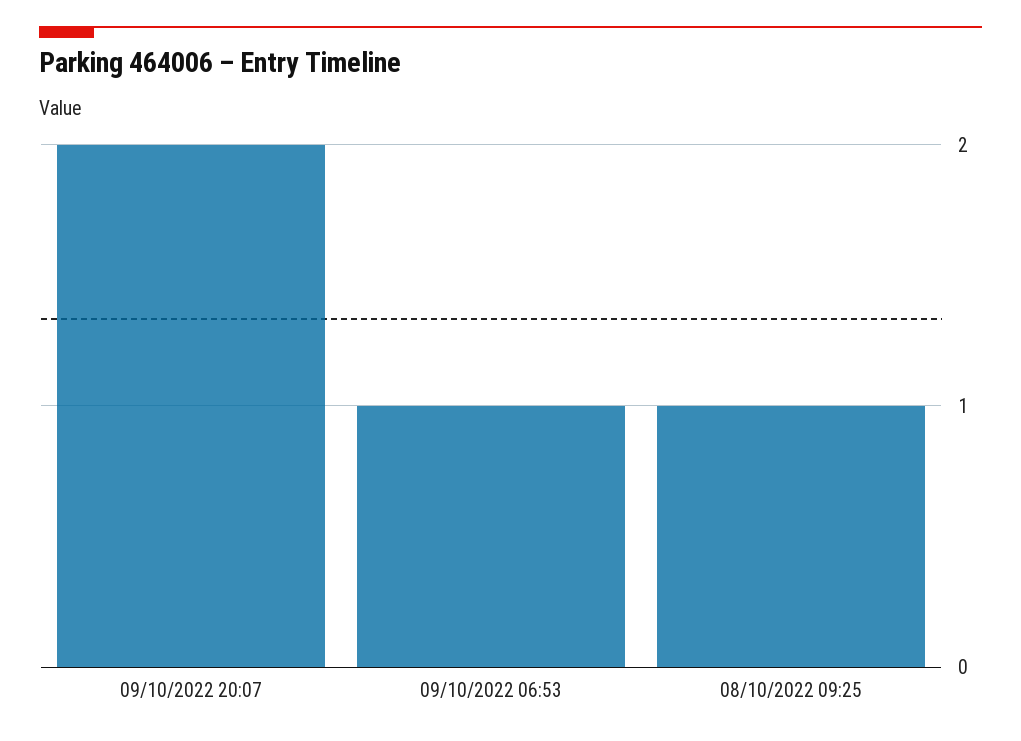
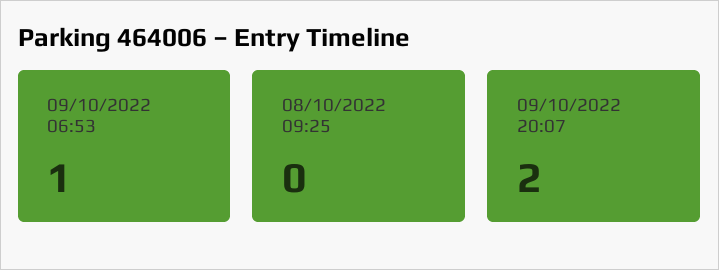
  {
    "09/10/2022 20:07": 2,
    "09/10/2022 06:53": 1,
-   "08/10/2022 09:25": 1
+   "08/10/2022 09:25": 0
  }

